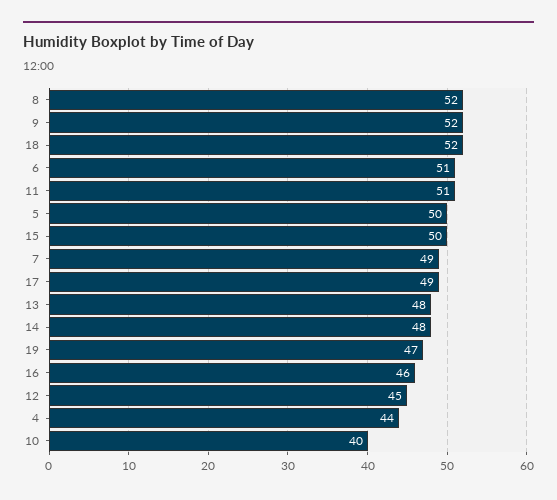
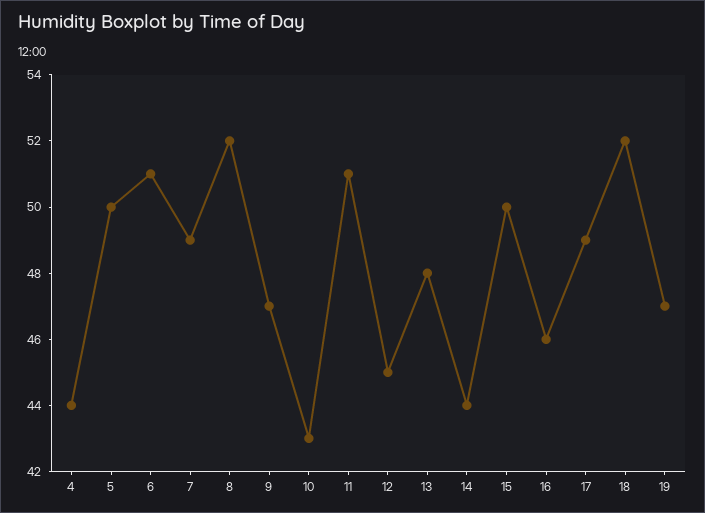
  {
    "8": 52,
-   "9": 52,
+   "9": 47,
    "18": 52,
    "6": 51,
    "11": 51,
    "5": 50,
    "15": 50,
    "7": 49,
    "17": 49,
    "13": 48,
-   "14": 48,
+   "14": 44,
    "19": 47,
    "16": 46,
    "12": 45,
    "4": 44,
-   "10": 40
+   "10": 43
  }

